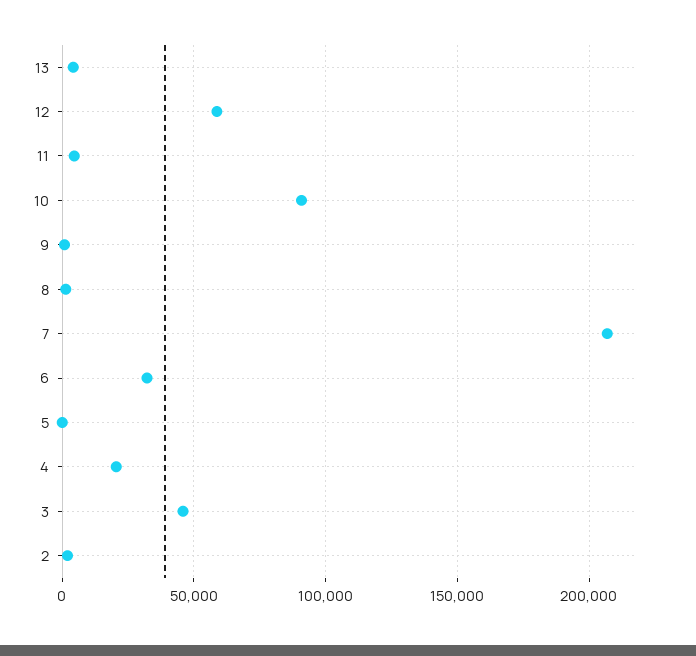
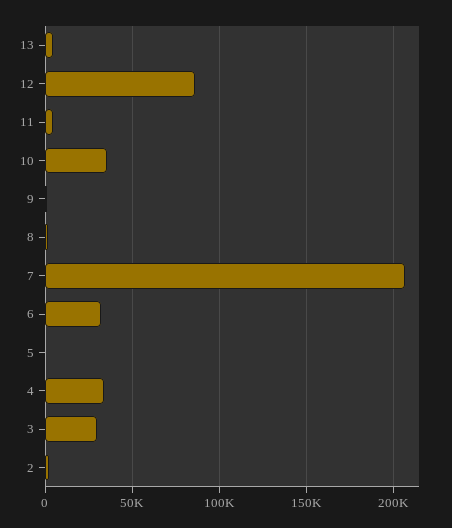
  {
    "13": 5000,
-   "12": 60000,
+   "12": 85000,
    "11": 5000,
-   "10": 90000,
+   "10": 35000,
    "9": 0,
    "8": 0,
    "7": 205000,
    "6": 30000,
    "5": 0,
-   "4": 20000,
+   "4": 35000,
-   "3": 45000,
+   "3": 30000,
    "2": 0
  }

